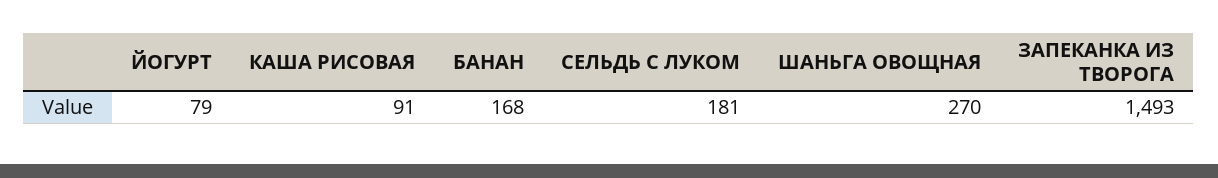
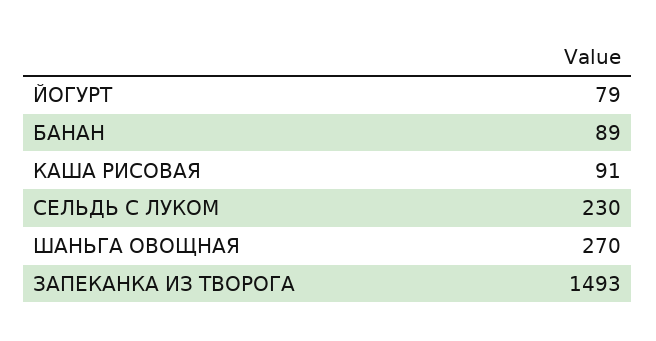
  {
    "ЙОГУРТ": 79,
    "КАША РИСОВАЯ": 91,
-   "БАНАН": 168,
+   "БАНАН": 89,
-   "СЕЛЬДЬ С ЛУКОМ": 181,
+   "СЕЛЬДЬ С ЛУКОМ": 230,
    "ШАНЬГА ОВОЩНАЯ": 270,
    "ЗАПЕКАНКА ИЗ ТВОРОГА": 1493
  }

